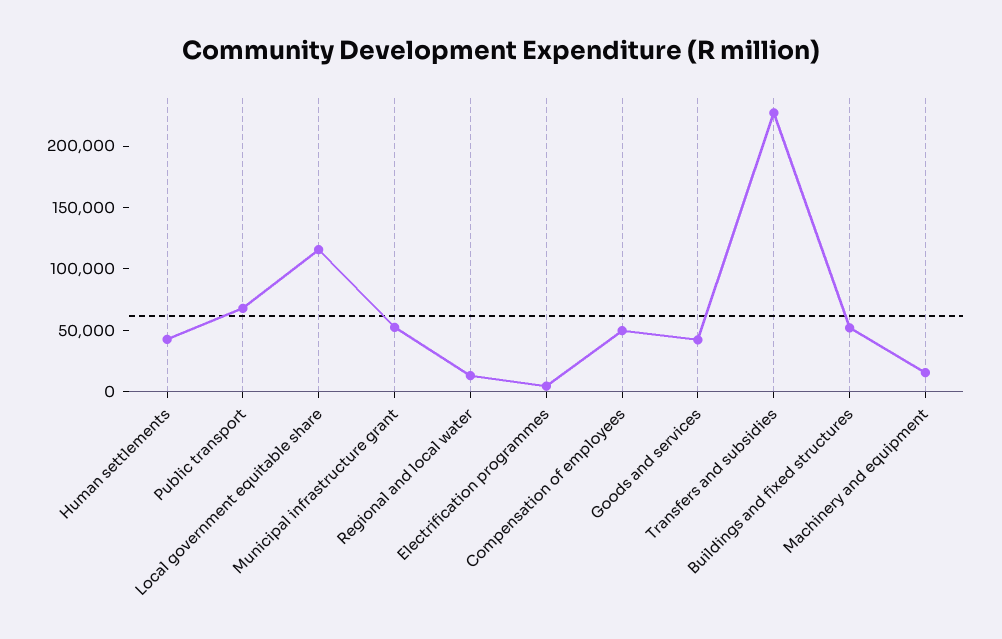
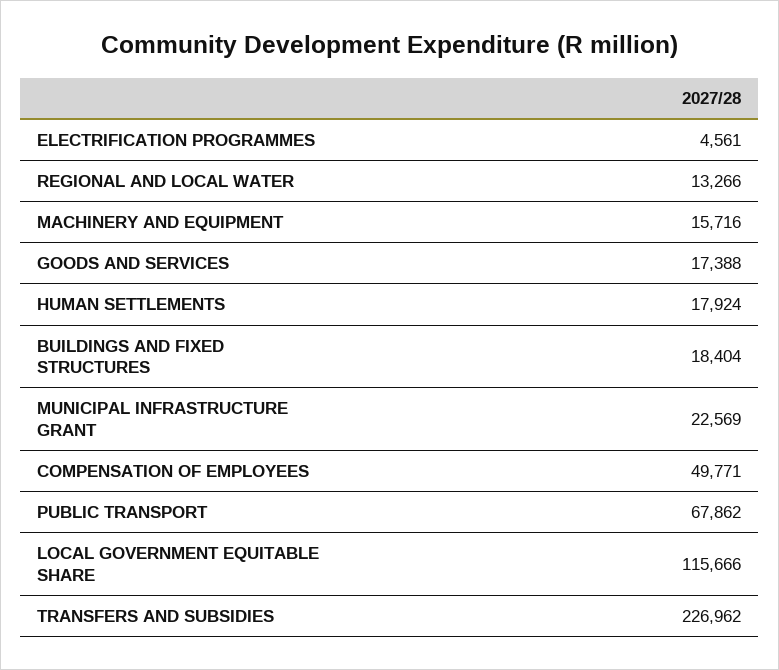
  {
-   "Human settlements": 40000,
+   "Human settlements": 17924,
    "Public transport": 67862,
    "Local government equitable share": 115666,
-   "Municipal infrastructure grant": 50000,
+   "Municipal infrastructure grant": 22569,
    "Regional and local water": 13266,
    "Electrification programmes": 4561,
    "Compensation of employees": 49771,
-   "Goods and services": 40000,
+   "Goods and services": 17388,
    "Transfers and subsidies": 226962,
-   "Buildings and fixed structures": 50000,
+   "Buildings and fixed structures": 18404,
    "Machinery and equipment": 15716
  }

